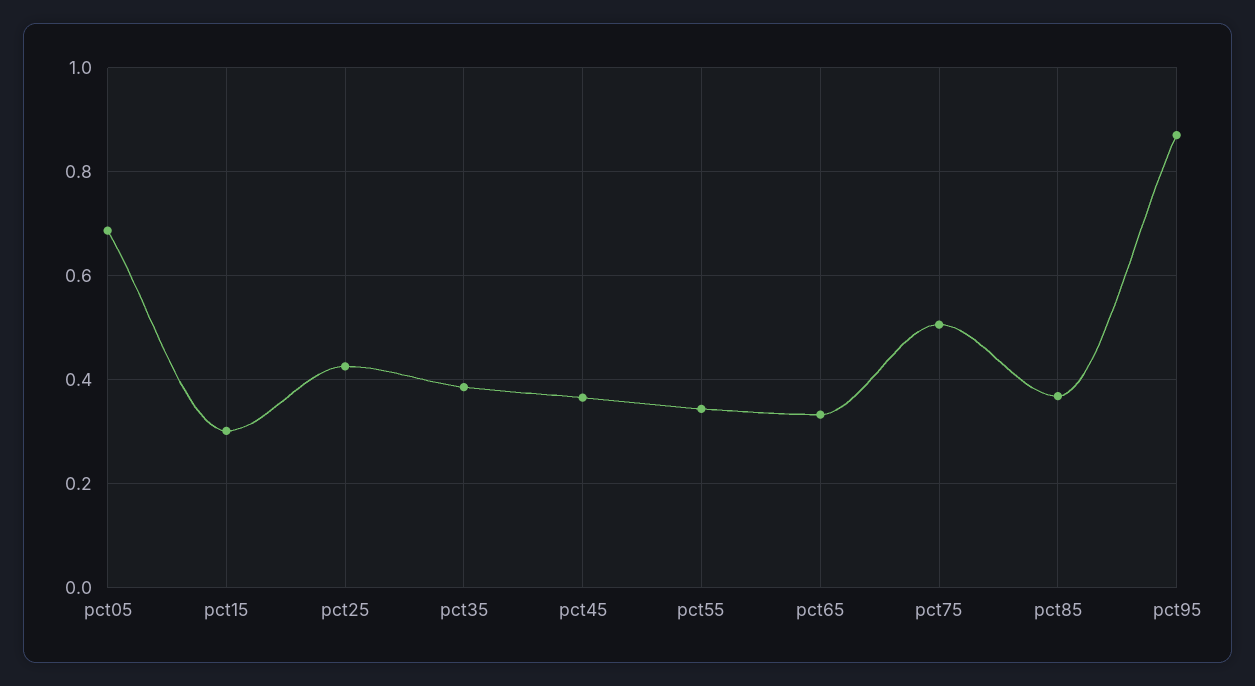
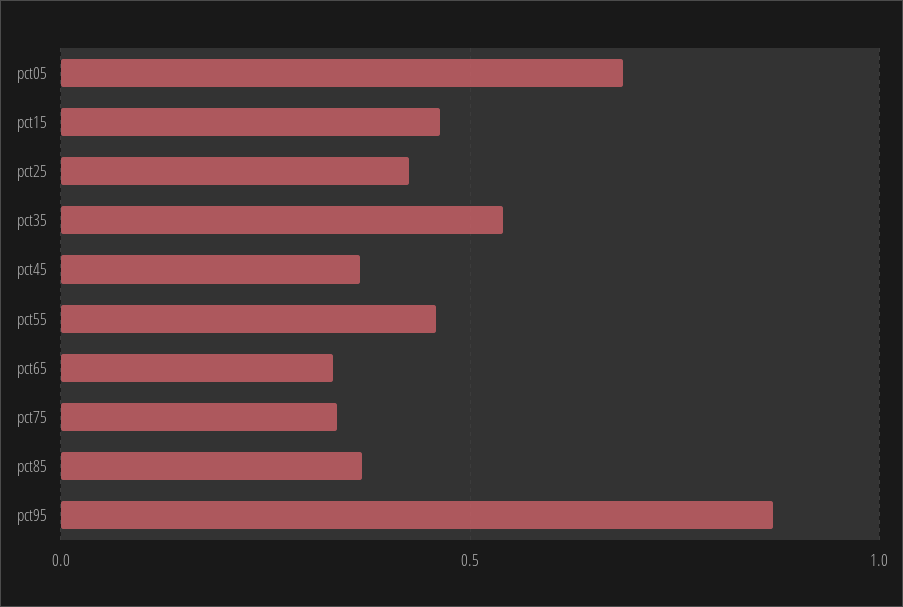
  {
    "pct05": 0.68,
-   "pct15": 0.3,
+   "pct15": 0.45,
    "pct25": 0.42,
-   "pct35": 0.38,
+   "pct35": 0.55,
    "pct45": 0.36,
-   "pct55": 0.34,
+   "pct55": 0.45,
    "pct65": 0.34,
-   "pct75": 0.5,
+   "pct75": 0.35,
    "pct85": 0.36,
    "pct95": 0.88
  }

